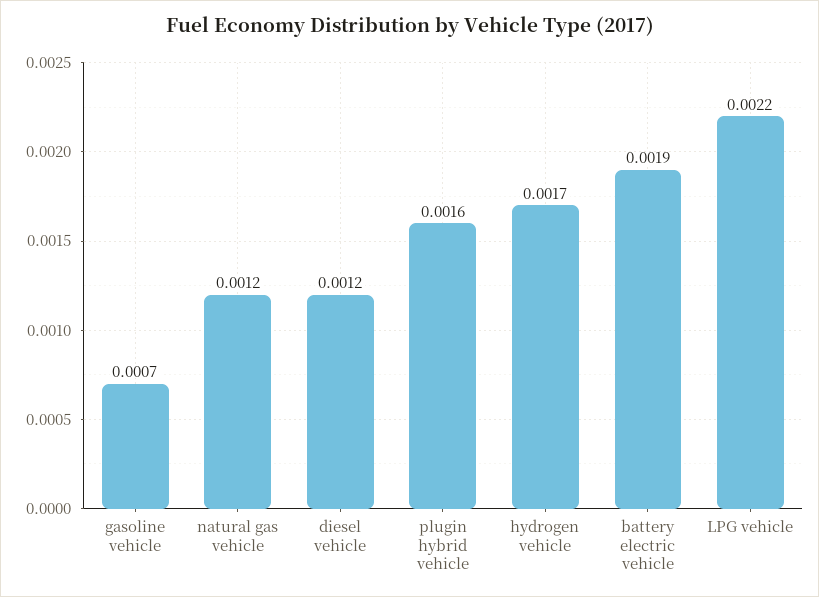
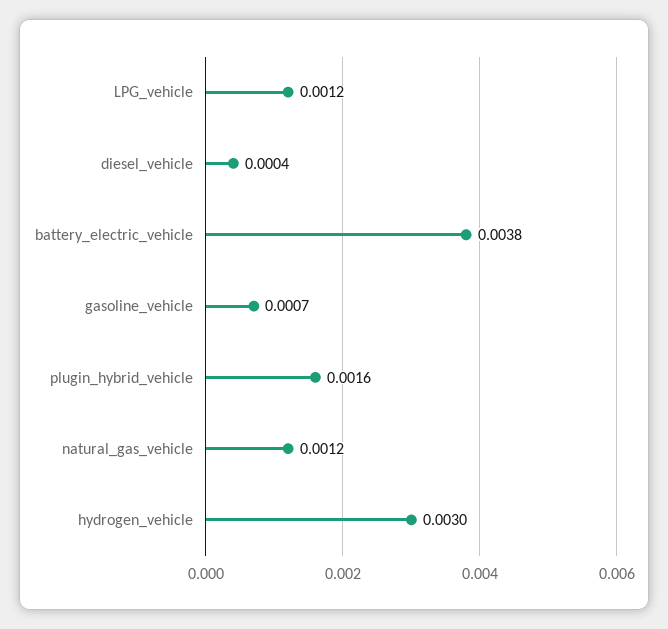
  {
    "gasoline vehicle": 0.0007,
    "natural gas vehicle": 0.0012,
-   "diesel vehicle": 0.0012,
+   "diesel vehicle": 0.0004,
    "plugin hybrid vehicle": 0.0016,
-   "hydrogen vehicle": 0.0017,
+   "hydrogen vehicle": 0.003,
-   "battery electric vehicle": 0.0019,
+   "battery electric vehicle": 0.0038,
-   "LPG vehicle": 0.0022
+   "LPG vehicle": 0.0012
  }

